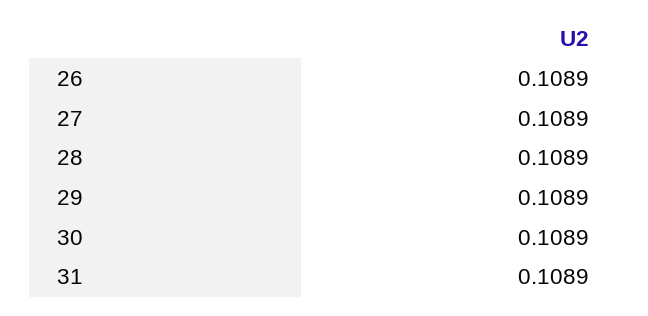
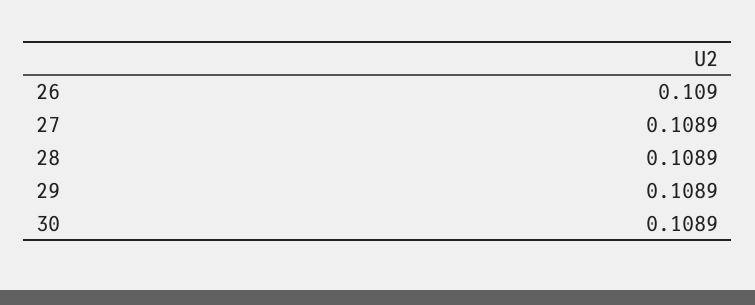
  {
-   "26": 0.1089,
+   "26": 0.109,
    "27": 0.1089,
    "28": 0.1089,
    "29": 0.1089,
-   "30": 0.1089,
+   "30": 0.1089
-   "31": 0.1089
  }

